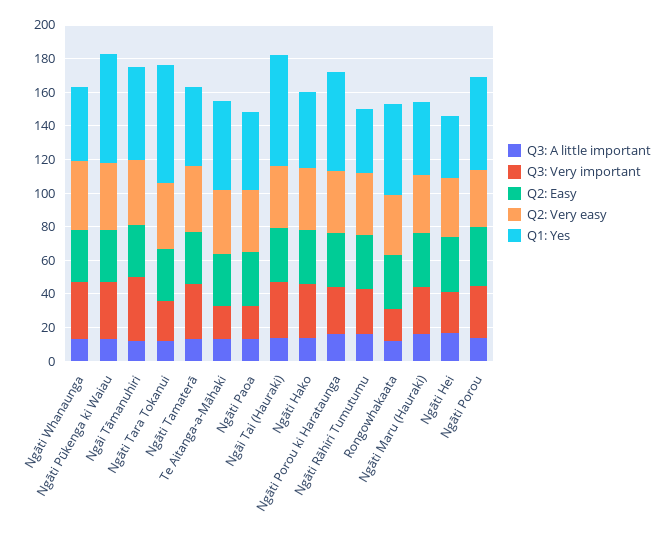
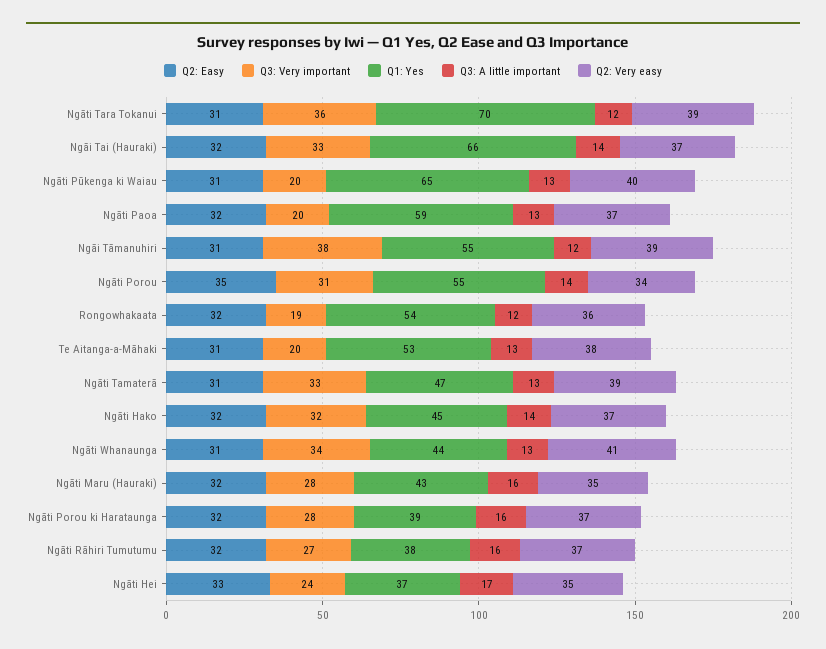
  {
    "Q3: A little important": {
      "Ngāti Whanaunga": 13,
      "Ngāti Pūkenga ki Waiau": 13,
      "Ngāi Tāmanuhiri": 12,
      "Ngāti Tara Tokanui": 12,
      "Ngāti Tamaterā": 13,
      "Te Aitanga-a-Māhaki": 13,
      "Ngāti Paoa": 13,
      "Ngāi Tai (Hauraki)": 14,
      "Ngāti Hako": 14,
      "Ngāti Porou ki Harataunga": 16,
      "Ngāti Rāhiri Tumutumu": 16,
      "Rongowhakaata": 12,
      "Ngāti Maru (Hauraki)": 16,
      "Ngāti Hei": 17,
      "Ngāti Porou": 14
    },
    "Q3: Very important": {
      "Ngāti Whanaunga": 34,
-     "Ngāti Pūkenga ki Waiau": 35,
+     "Ngāti Pūkenga ki Waiau": 20,
      "Ngāi Tāmanuhiri": 38,
-     "Ngāti Tara Tokanui": 25,
+     "Ngāti Tara Tokanui": 36,
      "Ngāti Tamaterā": 33,
      "Te Aitanga-a-Māhaki": 20,
      "Ngāti Paoa": 20,
      "Ngāi Tai (Hauraki)": 33,
      "Ngāti Hako": 32,
      "Ngāti Porou ki Harataunga": 28,
      "Ngāti Rāhiri Tumutumu": 27,
      "Rongowhakaata": 19,
      "Ngāti Maru (Hauraki)": 28,
      "Ngāti Hei": 24,
      "Ngāti Porou": 31
    },
    "Q2: Easy": {
      "Ngāti Whanaunga": 31,
      "Ngāti Pūkenga ki Waiau": 31,
      "Ngāi Tāmanuhiri": 31,
      "Ngāti Tara Tokanui": 31,
      "Ngāti Tamaterā": 31,
      "Te Aitanga-a-Māhaki": 31,
      "Ngāti Paoa": 32,
      "Ngāi Tai (Hauraki)": 32,
      "Ngāti Hako": 32,
      "Ngāti Porou ki Harataunga": 32,
      "Ngāti Rāhiri Tumutumu": 32,
      "Rongowhakaata": 32,
      "Ngāti Maru (Hauraki)": 32,
      "Ngāti Hei": 33,
      "Ngāti Porou": 35
    },
    "Q2: Very easy": {
      "Ngāti Whanaunga": 41,
      "Ngāti Pūkenga ki Waiau": 40,
      "Ngāi Tāmanuhiri": 39,
      "Ngāti Tara Tokanui": 39,
      "Ngāti Tamaterā": 39,
      "Te Aitanga-a-Māhaki": 38,
      "Ngāti Paoa": 37,
      "Ngāi Tai (Hauraki)": 37,
      "Ngāti Hako": 37,
      "Ngāti Porou ki Harataunga": 37,
      "Ngāti Rāhiri Tumutumu": 37,
      "Rongowhakaata": 36,
      "Ngāti Maru (Hauraki)": 35,
      "Ngāti Hei": 35,
      "Ngāti Porou": 34
    },
    "Q1: Yes": {
      "Ngāti Whanaunga": 44,
      "Ngāti Pūkenga ki Waiau": 65,
      "Ngāi Tāmanuhiri": 55,
      "Ngāti Tara Tokanui": 70,
      "Ngāti Tamaterā": 47,
      "Te Aitanga-a-Māhaki": 53,
-     "Ngāti Paoa": 45,
+     "Ngāti Paoa": 59,
      "Ngāi Tai (Hauraki)": 66,
      "Ngāti Hako": 45,
-     "Ngāti Porou ki Harataunga": 60,
+     "Ngāti Porou ki Harataunga": 39,
      "Ngāti Rāhiri Tumutumu": 38,
      "Rongowhakaata": 54,
      "Ngāti Maru (Hauraki)": 43,
      "Ngāti Hei": 37,
      "Ngāti Porou": 55
    }
  }

